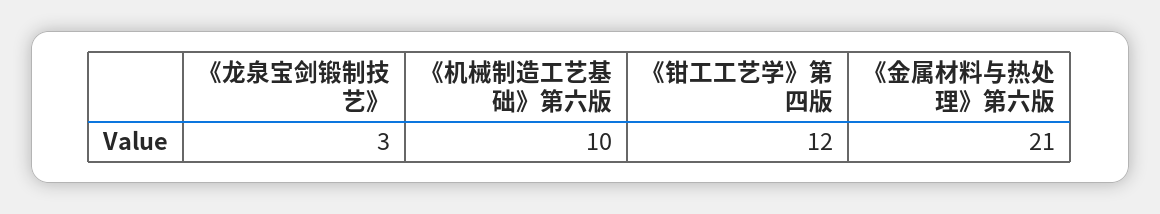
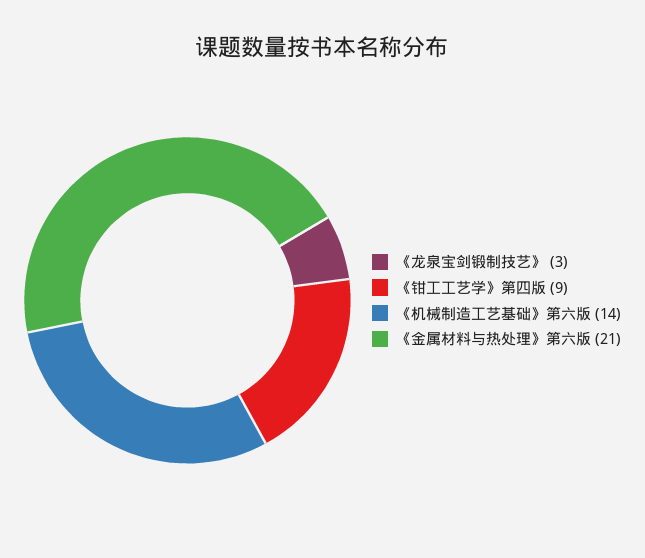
  {
    "《龙泉宝剑锻制技艺》": 3,
-   "《机械制造工艺基础》第六版": 10,
+   "《机械制造工艺基础》第六版": 14,
-   "《钳工工艺学》第四版": 12,
+   "《钳工工艺学》第四版": 9,
    "《金属材料与热处理》第六版": 21
  }

